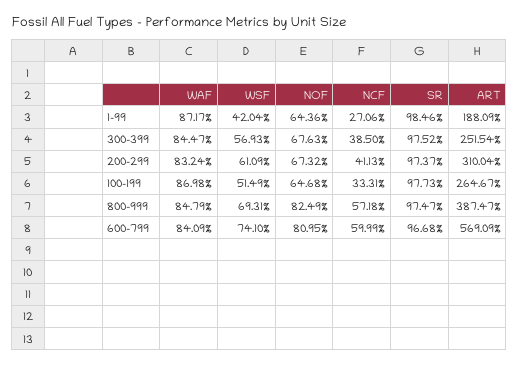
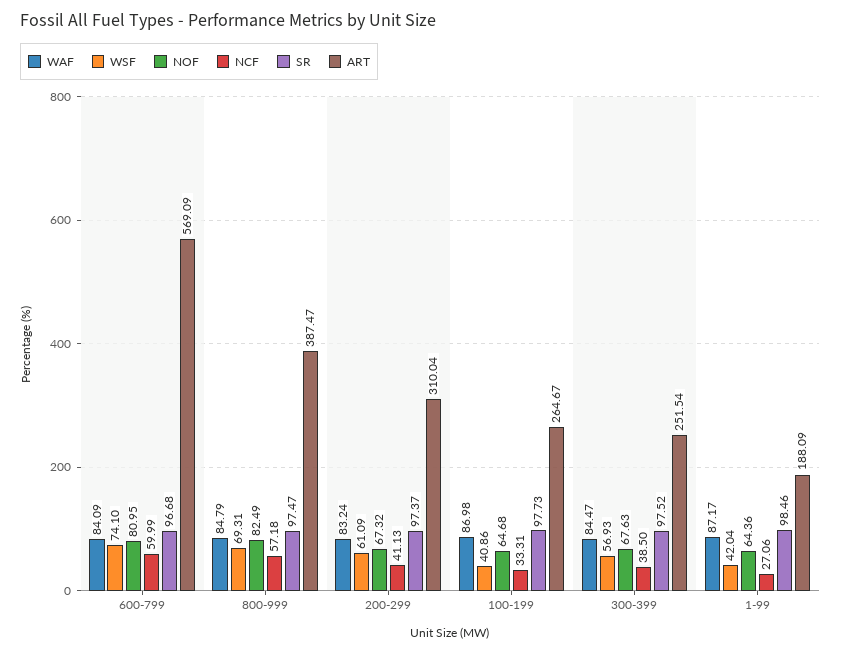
  {
    "WAF": {
      "1-99": 87.17,
      "300-399": 84.47,
      "200-299": 83.24,
      "100-199": 86.98,
      "800-999": 84.79,
      "600-799": 84.09
    },
    "WSF": {
      "1-99": 42.04,
      "300-399": 56.93,
      "200-299": 61.09,
-     "100-199": 51.49,
+     "100-199": 40.86,
      "800-999": 69.31,
      "600-799": 74.1
    },
    "NOF": {
      "1-99": 64.36,
      "300-399": 67.63,
      "200-299": 67.32,
      "100-199": 64.68,
      "800-999": 82.49,
      "600-799": 80.95
    },
    "NCF": {
      "1-99": 27.06,
      "300-399": 38.5,
      "200-299": 41.13,
      "100-199": 33.31,
      "800-999": 57.18,
      "600-799": 59.99
    },
    "SR": {
      "1-99": 98.46,
      "300-399": 97.52,
      "200-299": 97.37,
      "100-199": 97.73,
      "800-999": 97.47,
      "600-799": 96.68
    },
    "ART": {
      "1-99": 188.09,
      "300-399": 251.54,
      "200-299": 310.04,
      "100-199": 264.67,
      "800-999": 387.47,
      "600-799": 569.09
    }
  }

